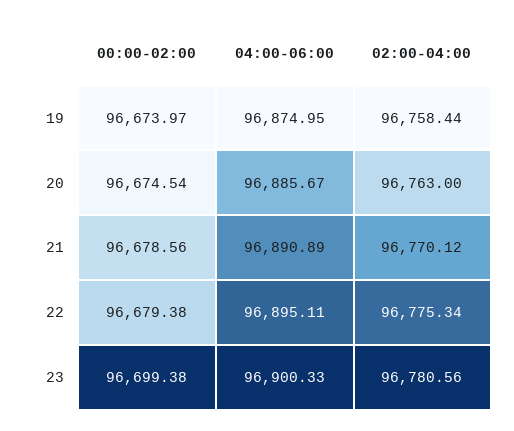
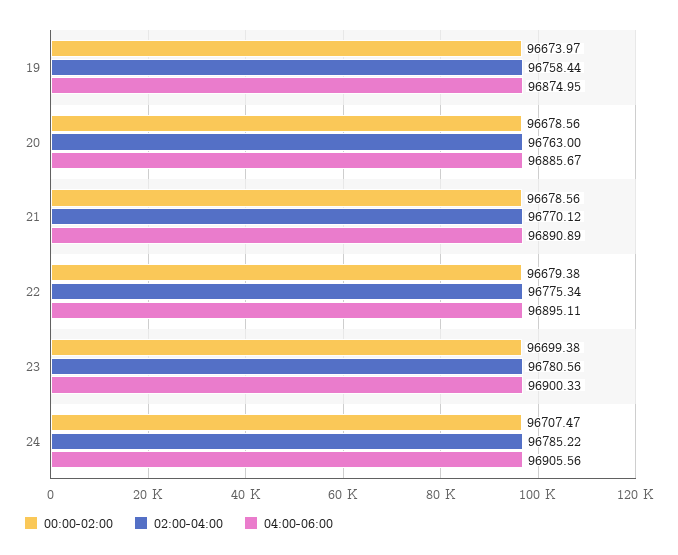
  {
    "00:00-02:00": {
      "19": 96673.97,
-     "20": 96674.54,
+     "20": 96678.56,
      "21": 96678.56,
      "22": 96679.38,
-     "23": 96699.38
+     "23": 96699.38,
+     "24": 96707.47
    },
    "04:00-06:00": {
      "19": 96874.95,
      "20": 96885.67,
      "21": 96890.89,
      "22": 96895.11,
-     "23": 96900.33
+     "23": 96900.33,
+     "24": 96905.56
    },
    "02:00-04:00": {
      "19": 96758.44,
      "20": 96763,
      "21": 96770.12,
      "22": 96775.34,
-     "23": 96780.56
+     "23": 96780.56,
+     "24": 96785.22
    }
  }

